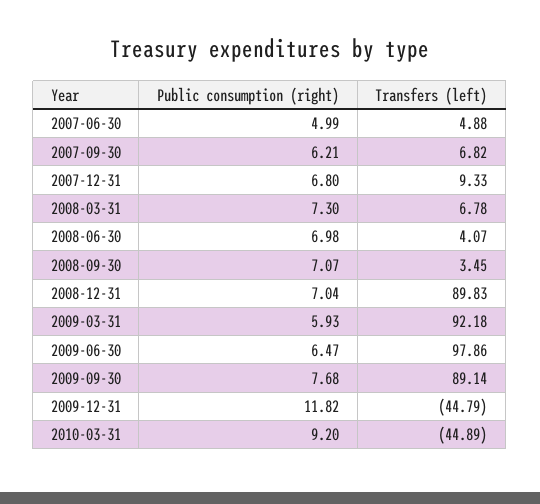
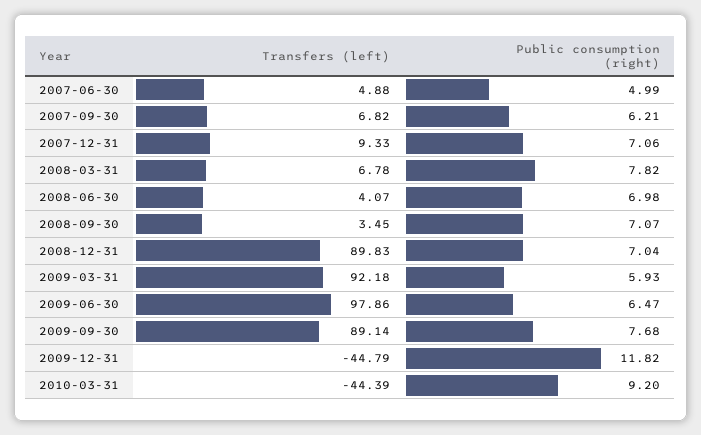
  {
    "Public consumption (right)": {
      "2007-06-30": 4.99,
      "2007-09-30": 6.21,
-     "2007-12-31": 6.8,
+     "2007-12-31": 7.06,
-     "2008-03-31": 7.3,
+     "2008-03-31": 7.82,
      "2008-06-30": 6.98,
      "2008-09-30": 7.07,
      "2008-12-31": 7.04,
      "2009-03-31": 5.93,
      "2009-06-30": 6.47,
      "2009-09-30": 7.68,
      "2009-12-31": 11.82,
      "2010-03-31": 9.2
    },
    "Transfers (left)": {
      "2007-06-30": 4.88,
      "2007-09-30": 6.82,
      "2007-12-31": 9.33,
      "2008-03-31": 6.78,
      "2008-06-30": 4.07,
      "2008-09-30": 3.45,
      "2008-12-31": 89.83,
      "2009-03-31": 92.18,
      "2009-06-30": 97.86,
      "2009-09-30": 89.14,
      "2009-12-31": -44.79,
-     "2010-03-31": -44.89
+     "2010-03-31": -44.39
    }
  }

